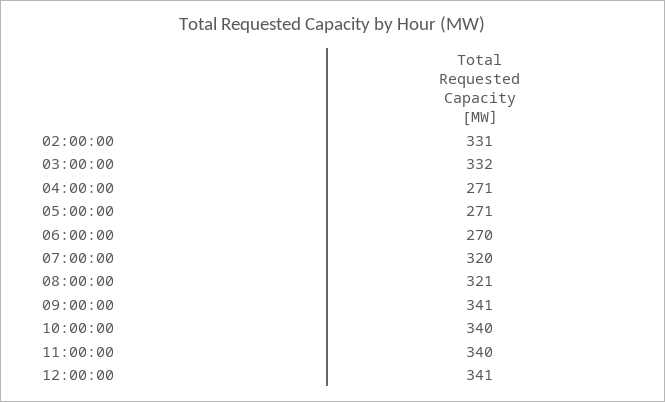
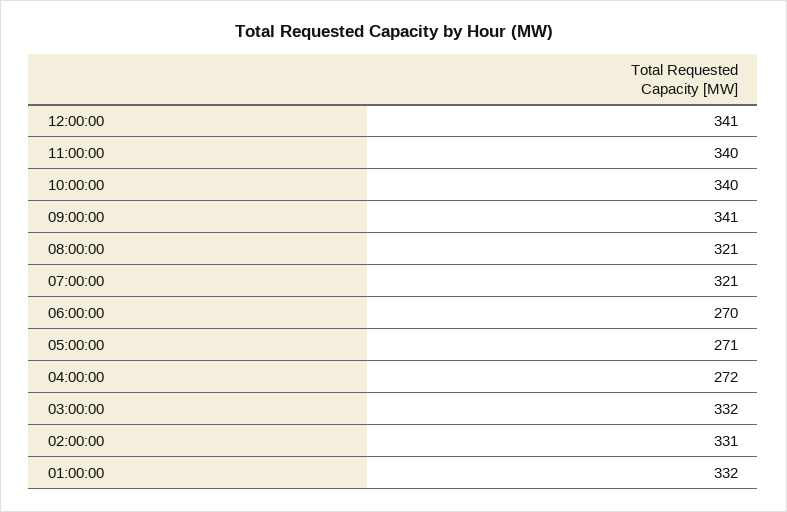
  {
    "02:00:00": 331,
    "03:00:00": 332,
-   "04:00:00": 271,
+   "04:00:00": 272,
    "05:00:00": 271,
    "06:00:00": 270,
-   "07:00:00": 320,
+   "07:00:00": 321,
    "08:00:00": 321,
    "09:00:00": 341,
    "10:00:00": 340,
    "11:00:00": 340,
-   "12:00:00": 341
+   "12:00:00": 341,
+   "01:00:00": 332
  }

